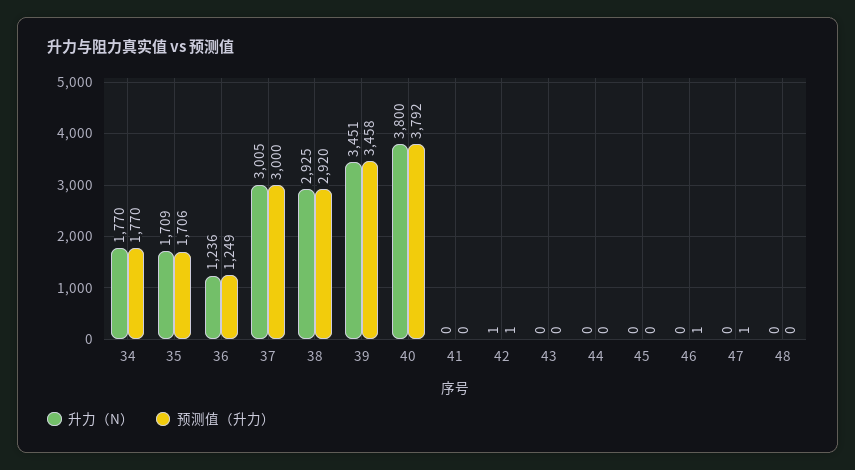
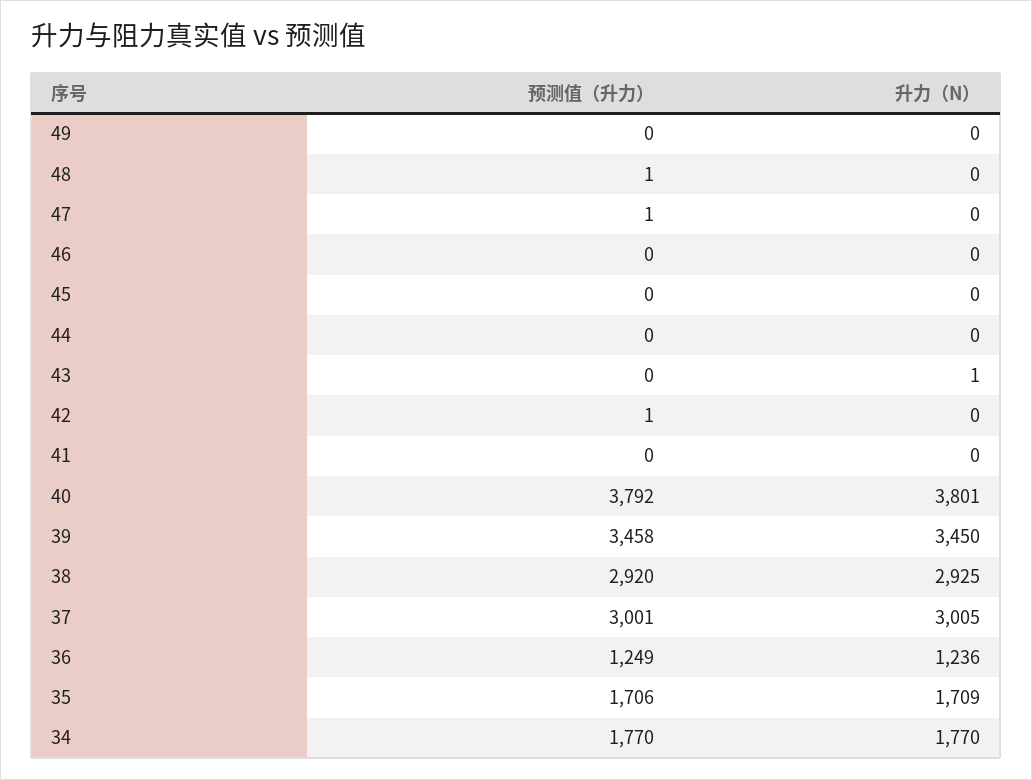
  {
    "升力（N）": {
      "34": 1770,
      "35": 1709,
      "36": 1236,
      "37": 3005,
      "38": 2925,
-     "39": 3451,
+     "39": 3450,
-     "40": 3800,
+     "40": 3801,
      "41": 0,
-     "42": 1,
+     "42": 0,
-     "43": 0,
+     "43": 1,
      "44": 0,
      "45": 0,
      "46": 0,
      "47": 0,
-     "48": 0
+     "48": 0,
+     "49": 0
    },
    "预测值（升力）": {
      "34": 1770,
      "35": 1706,
      "36": 1249,
-     "37": 3000,
+     "37": 3001,
      "38": 2920,
      "39": 3458,
      "40": 3792,
      "41": 0,
      "42": 1,
      "43": 0,
      "44": 0,
      "45": 0,
-     "46": 1,
+     "46": 0,
      "47": 1,
-     "48": 0
+     "48": 1,
+     "49": 0
    }
  }

